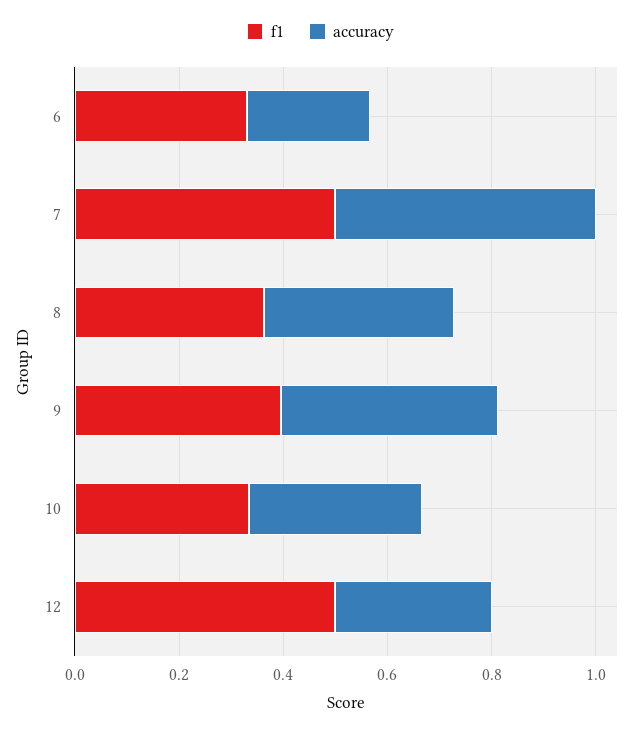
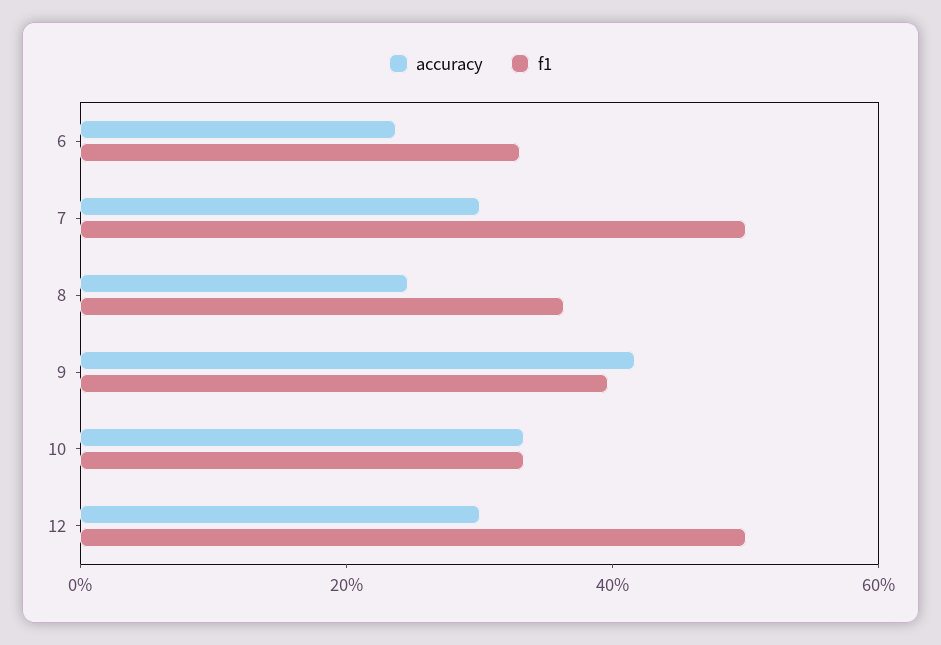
  {
    "f1": {
      "6": 0.35,
      "7": 0.5,
      "8": 0.35,
      "9": 0.4,
      "10": 0.35,
      "12": 0.5
    },
    "accuracy": {
      "6": 0.25,
-     "7": 0.5,
+     "7": 0.3,
-     "8": 0.35,
+     "8": 0.25,
      "9": 0.4,
      "10": 0.35,
      "12": 0.3
    }
  }

